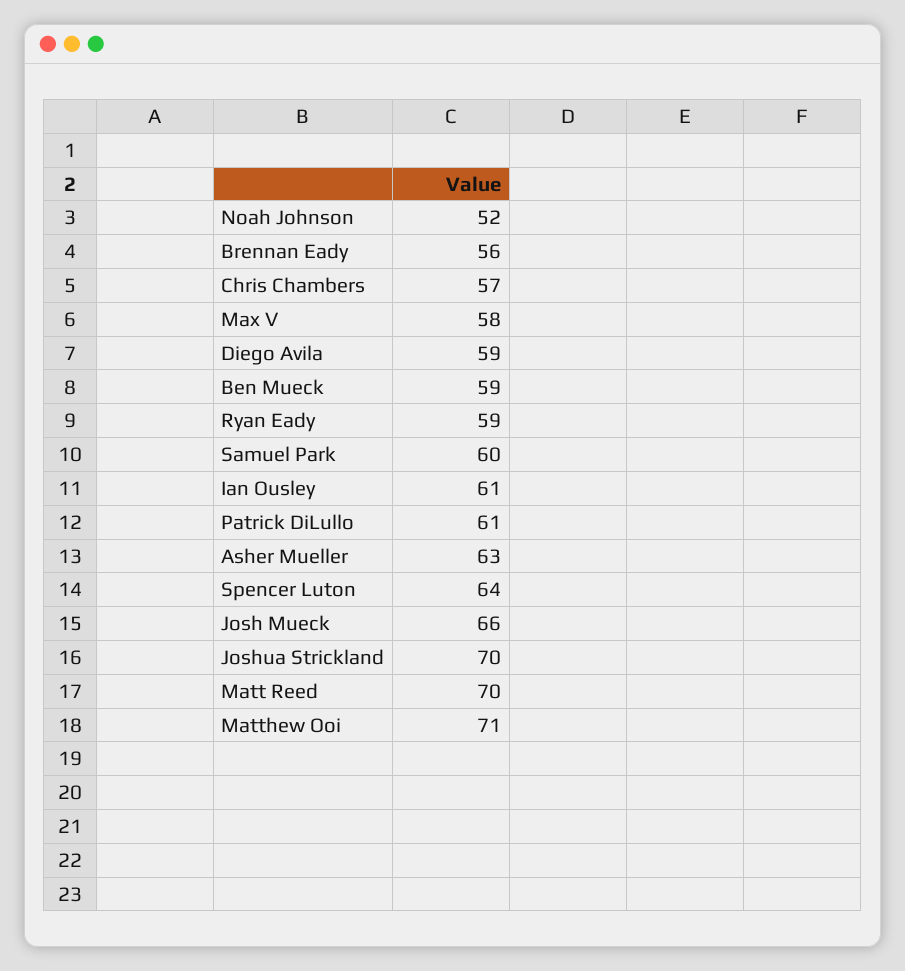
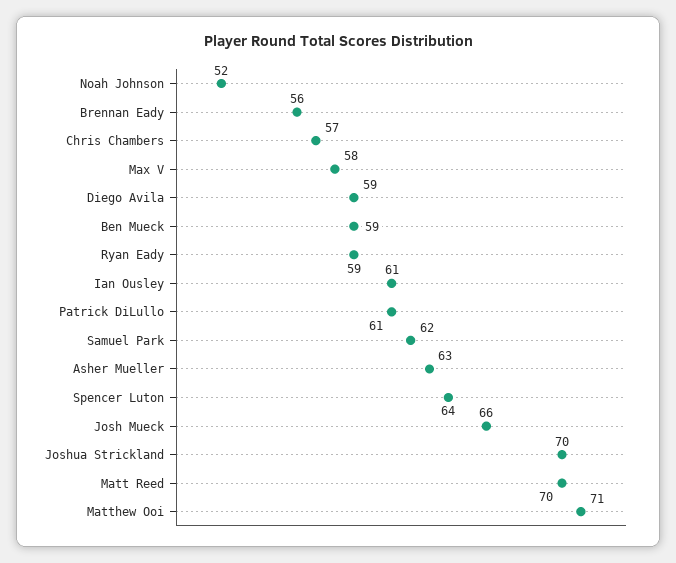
  {
    "Noah Johnson": 52,
    "Brennan Eady": 56,
    "Chris Chambers": 57,
    "Max V": 58,
    "Diego Avila": 59,
    "Ben Mueck": 59,
    "Ryan Eady": 59,
-   "Samuel Park": 60,
+   "Samuel Park": 62,
    "Ian Ousley": 61,
    "Patrick DiLullo": 61,
    "Asher Mueller": 63,
    "Spencer Luton": 64,
    "Josh Mueck": 66,
    "Joshua Strickland": 70,
    "Matt Reed": 70,
    "Matthew Ooi": 71
  }

